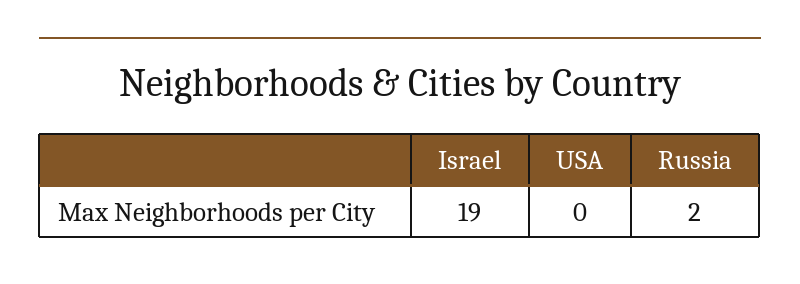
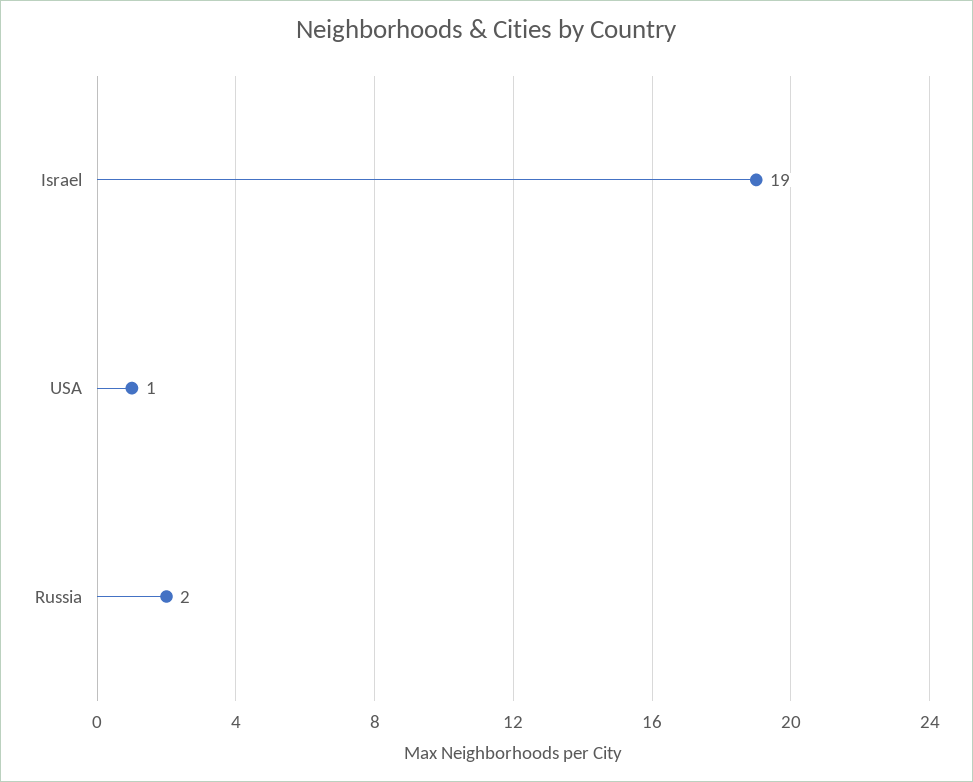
  {
    "Israel": 19,
-   "USA": 0,
+   "USA": 1,
    "Russia": 2
  }

